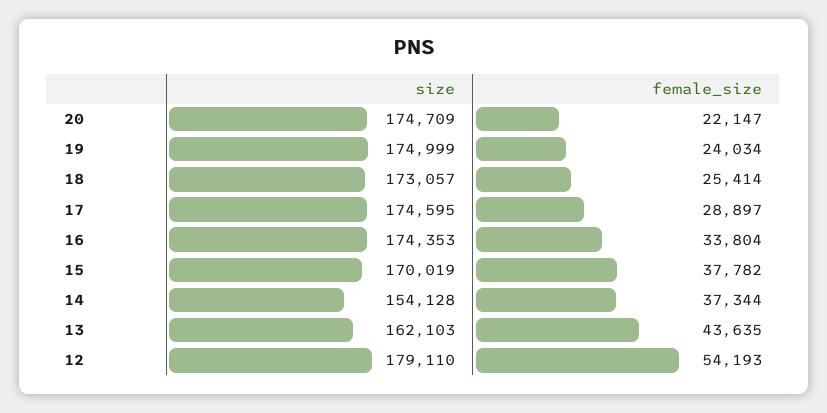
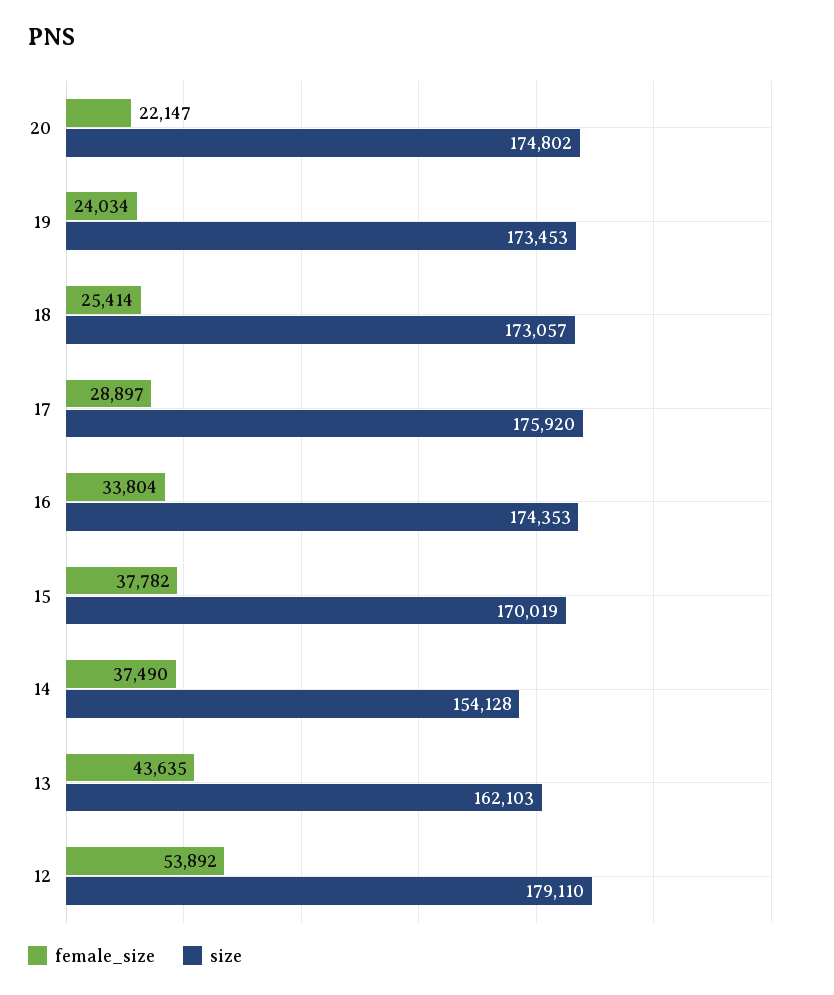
  {
    "size": {
-     "20": 174709,
+     "20": 174802,
-     "19": 174999,
+     "19": 173453,
      "18": 173057,
-     "17": 174595,
+     "17": 175920,
      "16": 174353,
      "15": 170019,
      "14": 154128,
      "13": 162103,
      "12": 179110
    },
    "female_size": {
      "20": 22147,
      "19": 24034,
      "18": 25414,
      "17": 28897,
      "16": 33804,
      "15": 37782,
-     "14": 37344,
+     "14": 37490,
      "13": 43635,
-     "12": 54193
+     "12": 53892
    }
  }

